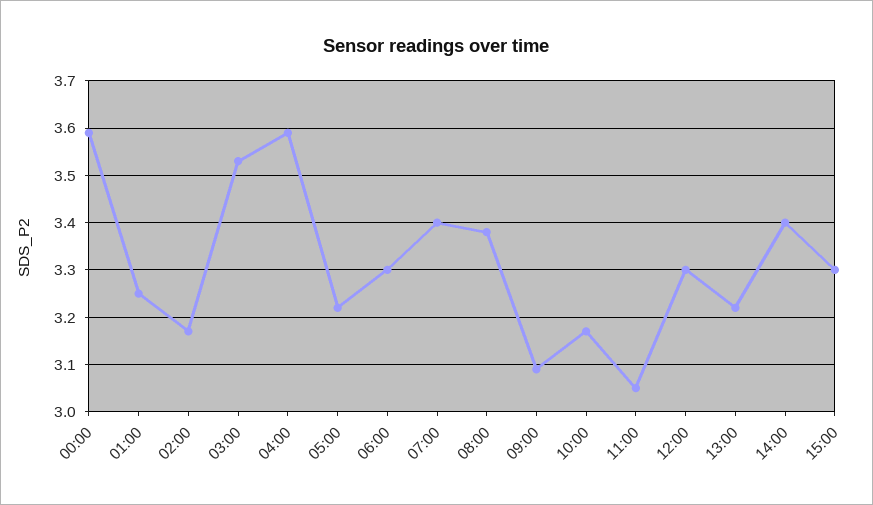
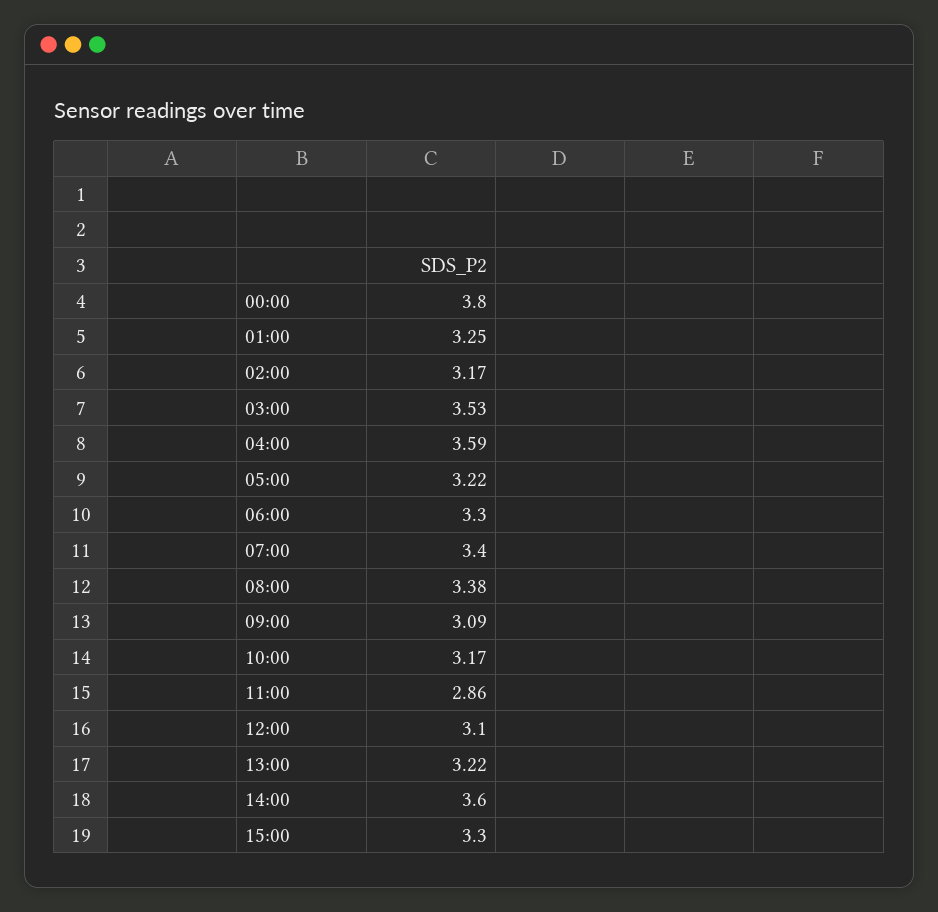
  {
-   "00:00": 3.6,
+   "00:00": 3.8,
    "01:00": 3.25,
    "02:00": 3.17,
    "03:00": 3.53,
    "04:00": 3.59,
    "05:00": 3.22,
    "06:00": 3.3,
    "07:00": 3.4,
    "08:00": 3.38,
    "09:00": 3.09,
    "10:00": 3.17,
-   "11:00": 3.05,
+   "11:00": 2.86,
-   "12:00": 3.3,
+   "12:00": 3.1,
    "13:00": 3.22,
-   "14:00": 3.4,
+   "14:00": 3.6,
    "15:00": 3.3
  }

